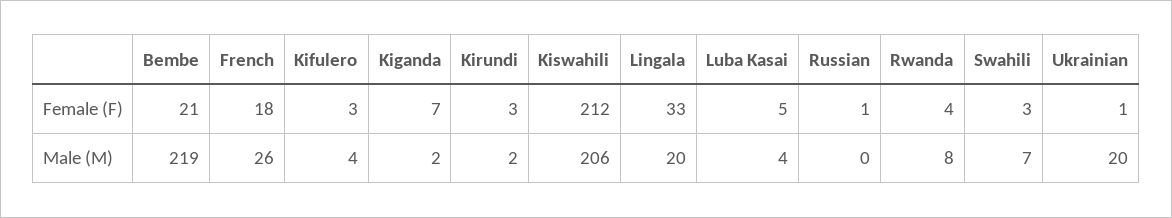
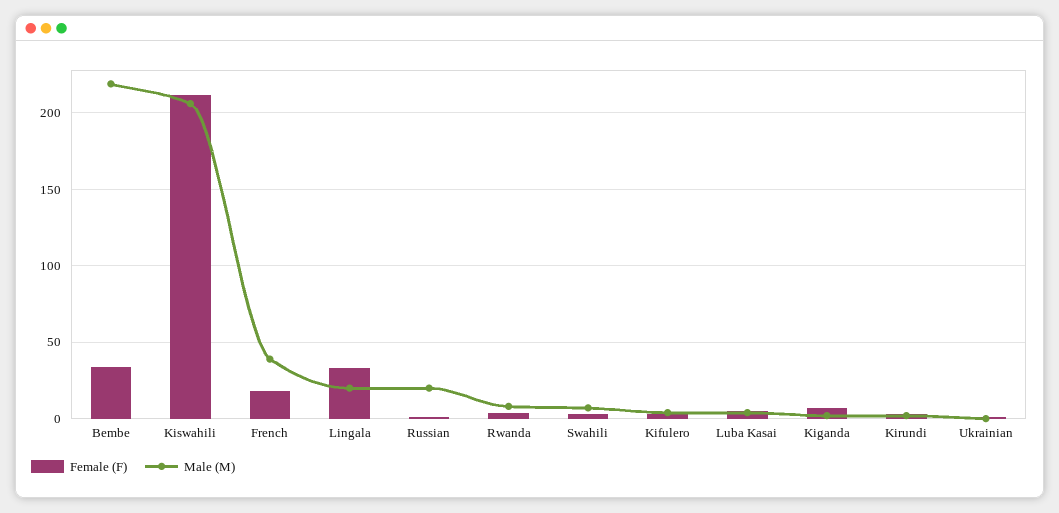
  {
    "Female (F)": {
-     "Bembe": 21,
+     "Bembe": 35,
      "French": 18,
      "Kifulero": 3,
      "Kiganda": 7,
      "Kirundi": 3,
      "Kiswahili": 212,
      "Lingala": 33,
      "Luba Kasai": 5,
      "Russian": 1,
      "Rwanda": 4,
      "Swahili": 3,
      "Ukrainian": 1
    },
    "Male (M)": {
      "Bembe": 219,
-     "French": 26,
+     "French": 40,
      "Kifulero": 4,
      "Kiganda": 2,
      "Kirundi": 2,
      "Kiswahili": 206,
      "Lingala": 20,
      "Luba Kasai": 4,
-     "Russian": 0,
+     "Russian": 20,
      "Rwanda": 8,
      "Swahili": 7,
-     "Ukrainian": 20
+     "Ukrainian": 0
    }
  }

